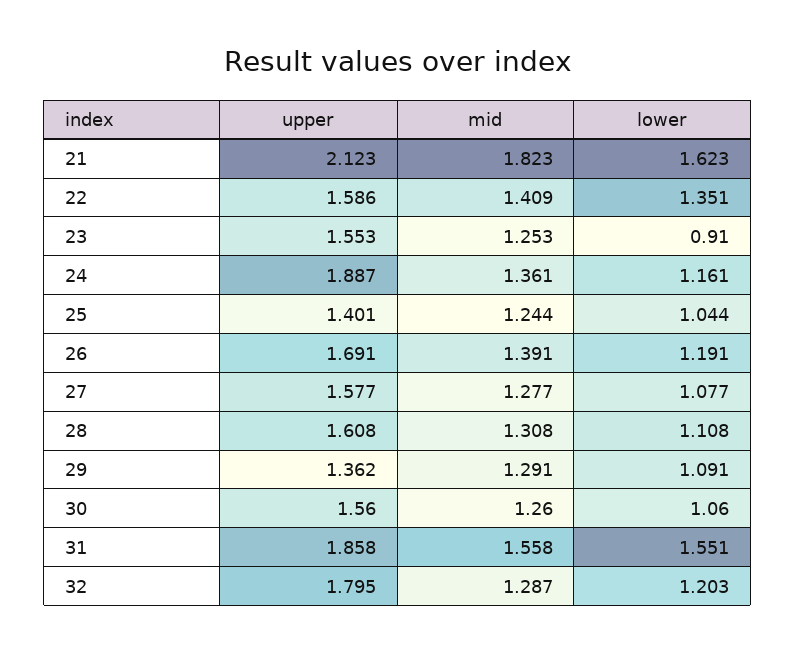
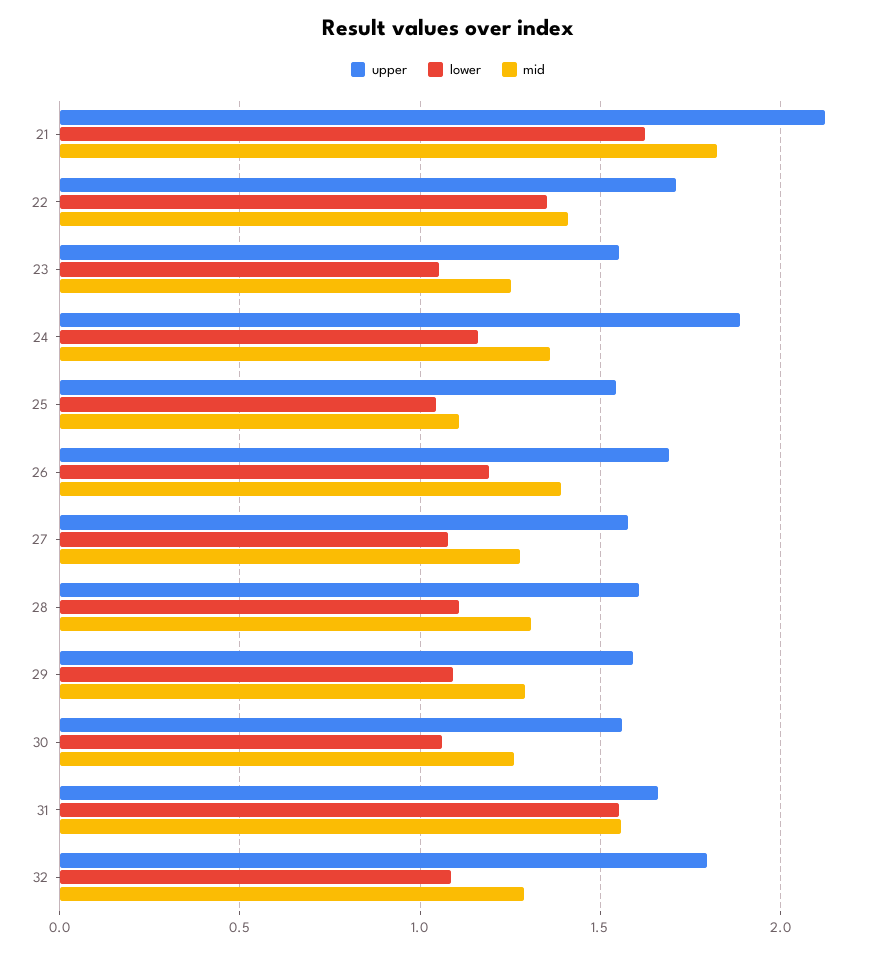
  {
    "upper": {
      "21": 2.123,
-     "22": 1.586,
+     "22": 1.7,
      "23": 1.553,
      "24": 1.887,
-     "25": 1.401,
+     "25": 1.55,
      "26": 1.691,
      "27": 1.577,
      "28": 1.608,
-     "29": 1.362,
+     "29": 1.6,
      "30": 1.56,
-     "31": 1.858,
+     "31": 1.65,
      "32": 1.795
    },
    "mid": {
      "21": 1.823,
      "22": 1.409,
      "23": 1.253,
      "24": 1.361,
-     "25": 1.244,
+     "25": 1.1,
      "26": 1.391,
      "27": 1.277,
      "28": 1.308,
      "29": 1.291,
      "30": 1.26,
      "31": 1.558,
      "32": 1.287
    },
    "lower": {
      "21": 1.623,
      "22": 1.351,
-     "23": 0.91,
+     "23": 1.05,
      "24": 1.161,
      "25": 1.044,
      "26": 1.191,
      "27": 1.077,
      "28": 1.108,
      "29": 1.091,
      "30": 1.06,
      "31": 1.551,
-     "32": 1.203
+     "32": 1.1
    }
  }

